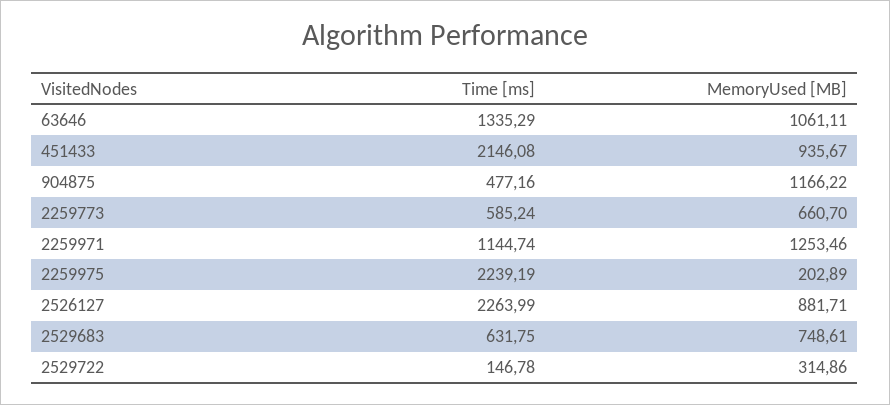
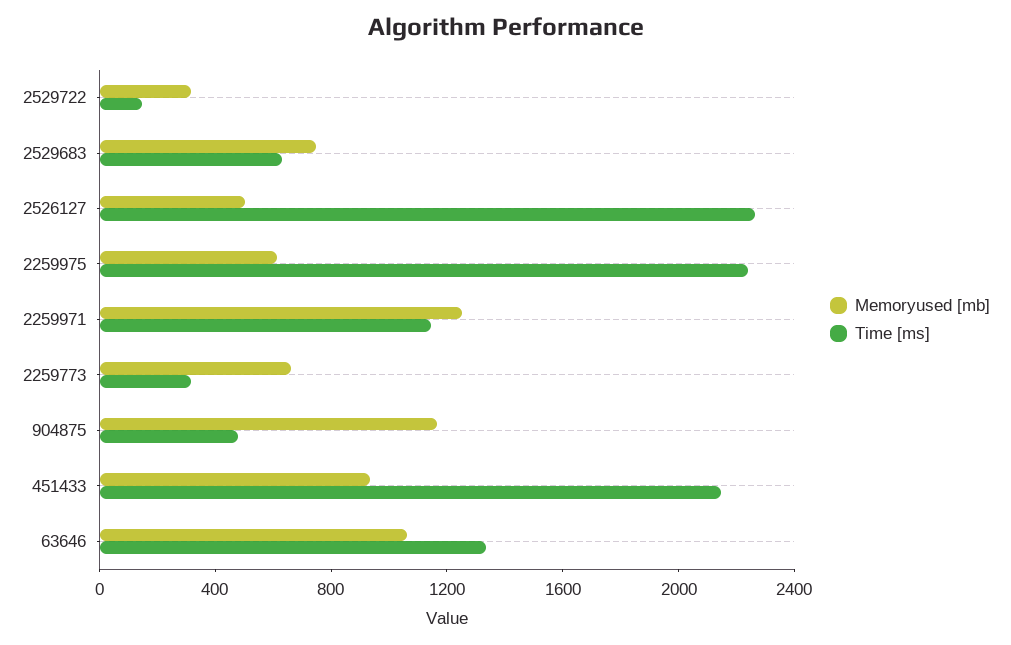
  {
    "Time [ms]": {
      "63646": 1335.29,
      "451433": 2146.08,
      "904875": 477.16,
-     "2259773": 585.24,
+     "2259773": 300,
      "2259971": 1144.74,
      "2259975": 2239.19,
      "2526127": 2263.99,
      "2529683": 631.75,
      "2529722": 146.78
    },
    "MemoryUsed [MB]": {
      "63646": 1061.11,
      "451433": 935.67,
      "904875": 1166.22,
      "2259773": 660.7,
      "2259971": 1253.46,
-     "2259975": 202.89,
+     "2259975": 600,
-     "2526127": 881.71,
+     "2526127": 500,
      "2529683": 748.61,
      "2529722": 314.86
    }
  }

